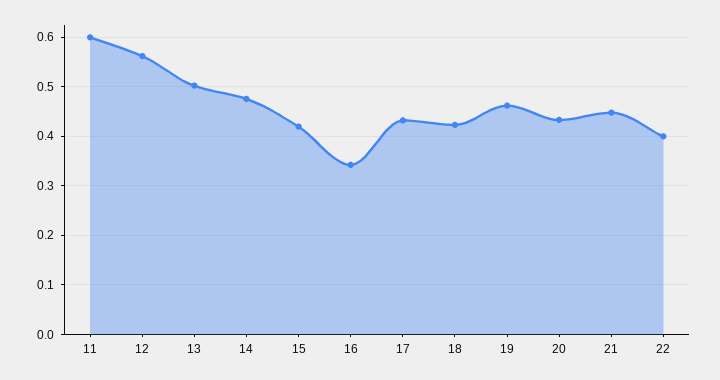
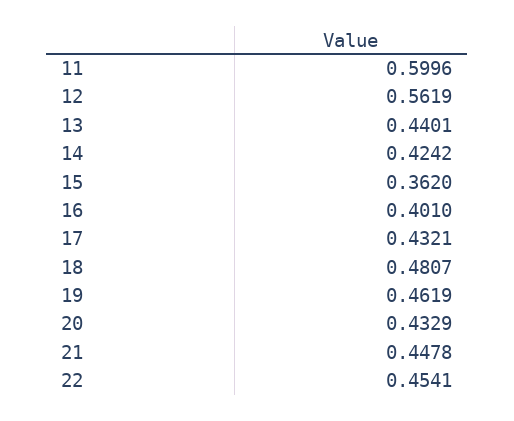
  {
    "11": 0.5996,
    "12": 0.5619,
-   "13": 0.5,
+   "13": 0.4401,
-   "14": 0.48,
+   "14": 0.4242,
-   "15": 0.42,
+   "15": 0.362,
-   "16": 0.34,
+   "16": 0.401,
    "17": 0.4321,
-   "18": 0.42,
+   "18": 0.4807,
    "19": 0.4619,
    "20": 0.4329,
    "21": 0.4478,
-   "22": 0.4
+   "22": 0.4541
  }

